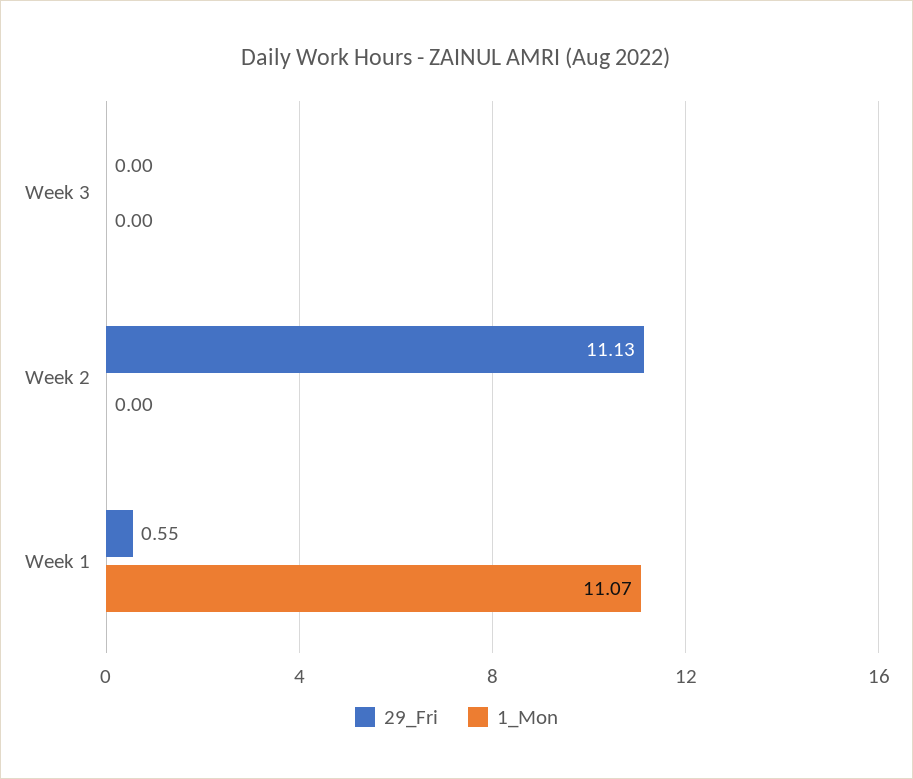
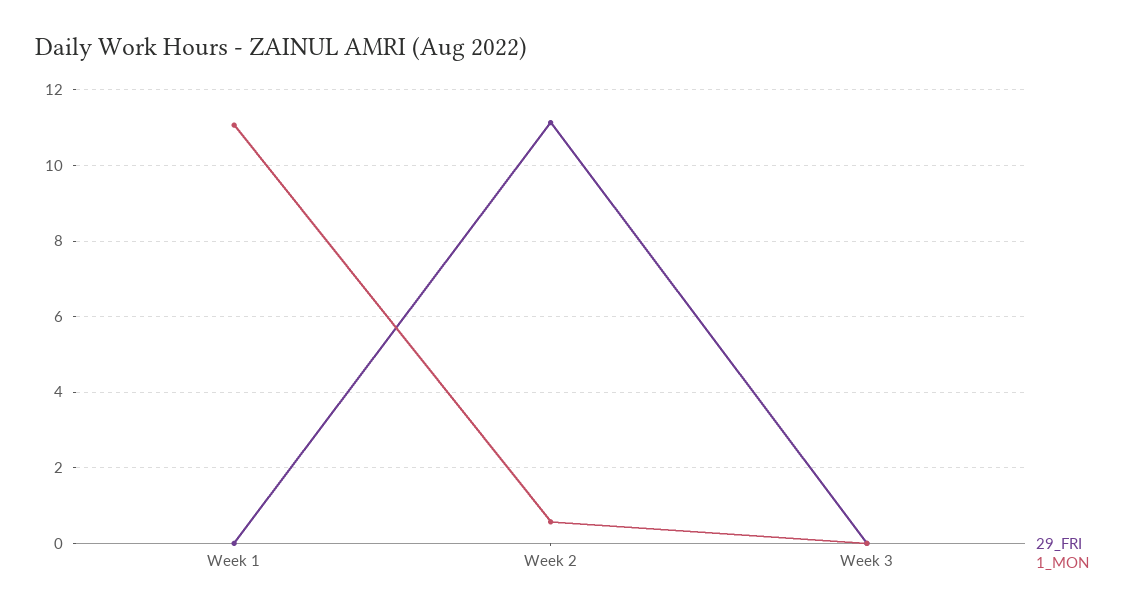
  {
    "29_Fri": {
      "Week 3": 0,
      "Week 2": 11.13,
-     "Week 1": 0.55
+     "Week 1": 0
    },
    "1_Mon": {
      "Week 3": 0,
-     "Week 2": 0,
+     "Week 2": 0.6,
      "Week 1": 11.07
    }
  }

